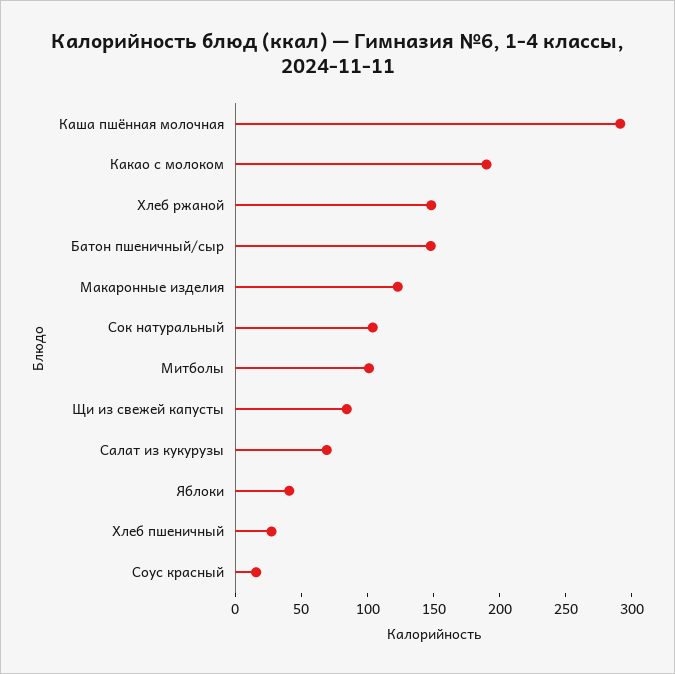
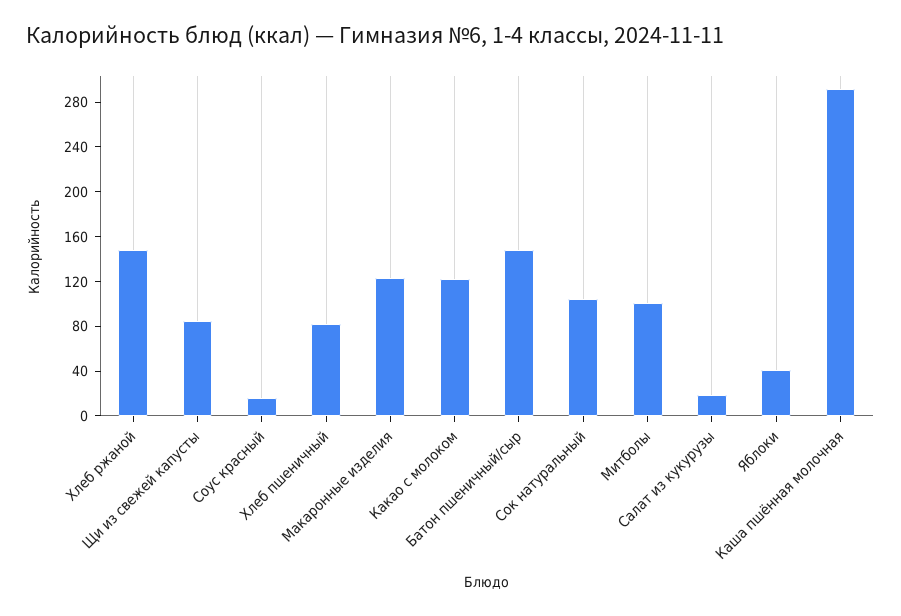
  {
    "Каша пшённая молочная": 290,
-   "Какао с молоком": 190,
+   "Какао с молоком": 120,
    "Хлеб ржаной": 150,
    "Батон пшеничный/сыр": 150,
    "Макаронные изделия": 120,
    "Сок натуральный": 100,
    "Митболы": 100,
    "Щи из свежей капусты": 80,
-   "Салат из кукурузы": 70,
+   "Салат из кукурузы": 20,
    "Яблоки": 40,
-   "Хлеб пшеничный": 30,
+   "Хлеб пшеничный": 80,
    "Соус красный": 20
  }

